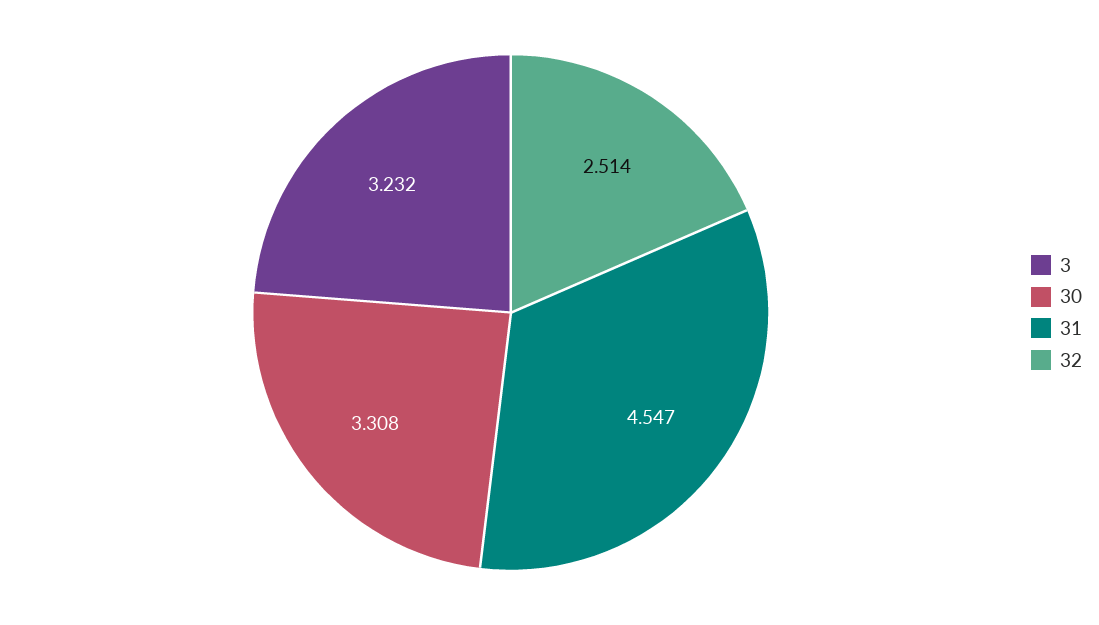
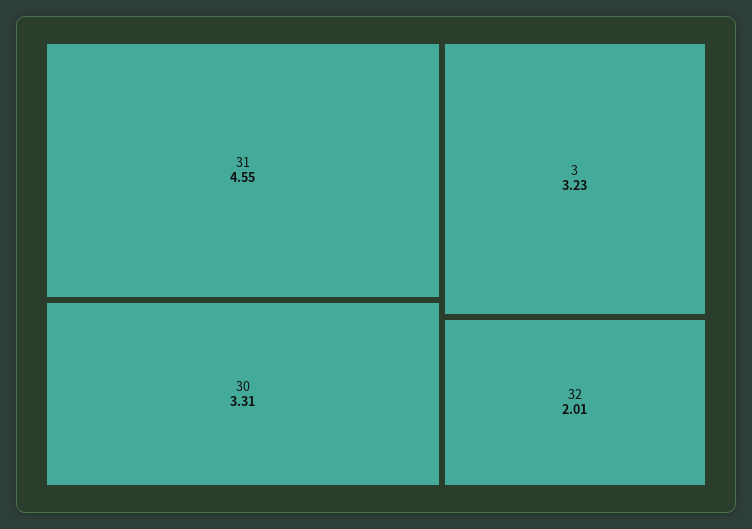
  {
    "3": 3.232,
    "30": 3.308,
    "31": 4.547,
-   "32": 2.514
+   "32": 2.01
  }

